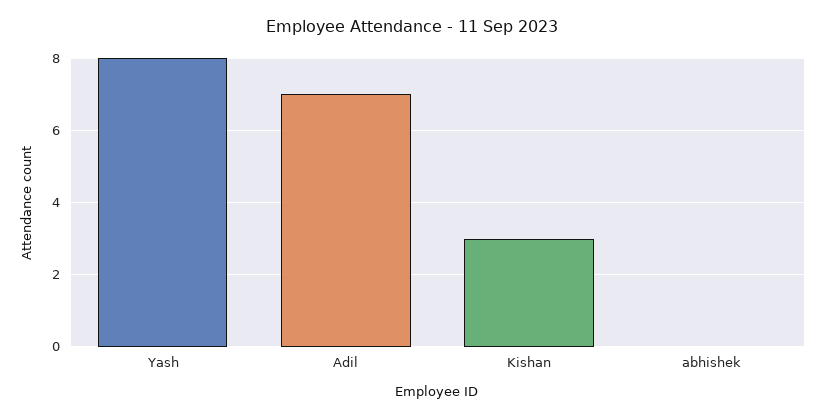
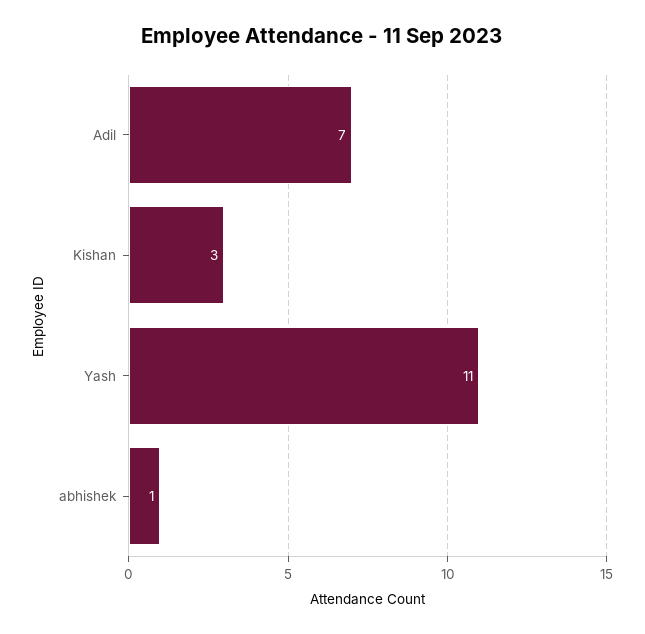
  {
-   "Yash": 8,
+   "Yash": 11,
    "Adil": 7,
    "Kishan": 3,
-   "abhishek": 0
+   "abhishek": 1
  }

